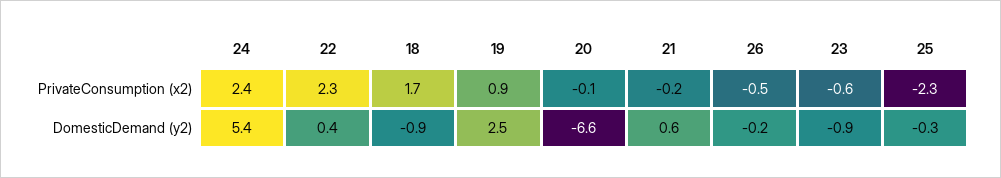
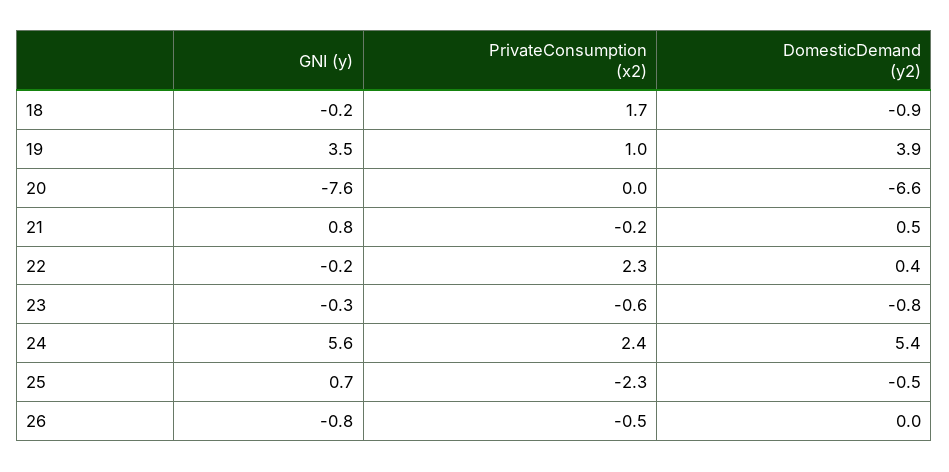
  {
    "24": {
      "PrivateConsumption (x2)": 2.4,
-     "DomesticDemand (y2)": 5.4
+     "DomesticDemand (y2)": 5.4,
+     "GNI (y)": 5.6
    },
    "22": {
      "PrivateConsumption (x2)": 2.3,
-     "DomesticDemand (y2)": 0.4
+     "DomesticDemand (y2)": 0.4,
+     "GNI (y)": -0.2
    },
    "18": {
      "PrivateConsumption (x2)": 1.7,
-     "DomesticDemand (y2)": -0.9
+     "DomesticDemand (y2)": -0.9,
+     "GNI (y)": -0.2
    },
    "19": {
-     "PrivateConsumption (x2)": 0.9,
+     "PrivateConsumption (x2)": 1,
-     "DomesticDemand (y2)": 2.5
+     "DomesticDemand (y2)": 3.9,
+     "GNI (y)": 3.5
    },
    "20": {
-     "PrivateConsumption (x2)": -0.1,
+     "PrivateConsumption (x2)": 0,
-     "DomesticDemand (y2)": -6.6
+     "DomesticDemand (y2)": -6.6,
+     "GNI (y)": -7.6
    },
    "21": {
      "PrivateConsumption (x2)": -0.2,
-     "DomesticDemand (y2)": 0.6
+     "DomesticDemand (y2)": 0.5,
+     "GNI (y)": 0.8
    },
    "26": {
      "PrivateConsumption (x2)": -0.5,
-     "DomesticDemand (y2)": -0.2
+     "DomesticDemand (y2)": 0,
+     "GNI (y)": -0.8
    },
    "23": {
      "PrivateConsumption (x2)": -0.6,
-     "DomesticDemand (y2)": -0.9
+     "DomesticDemand (y2)": -0.8,
+     "GNI (y)": -0.3
    },
    "25": {
      "PrivateConsumption (x2)": -2.3,
-     "DomesticDemand (y2)": -0.3
+     "DomesticDemand (y2)": -0.5,
+     "GNI (y)": 0.7
    }
  }

